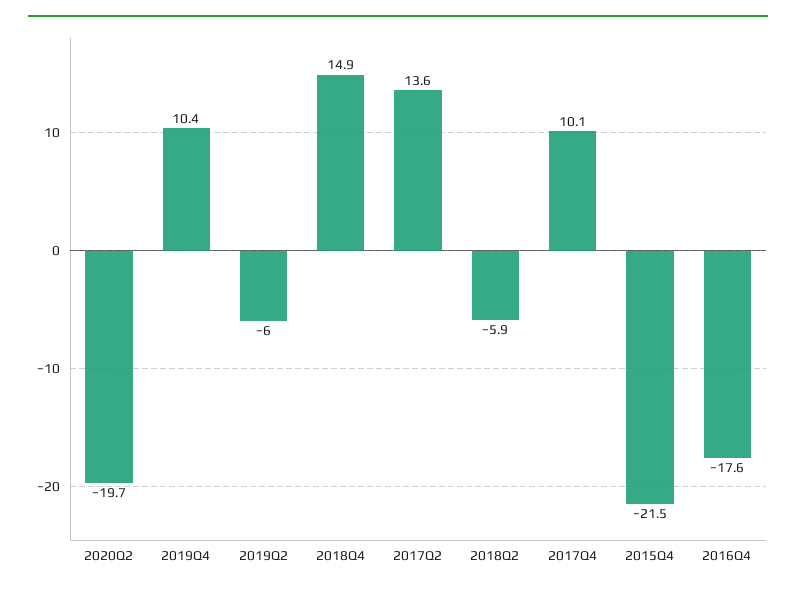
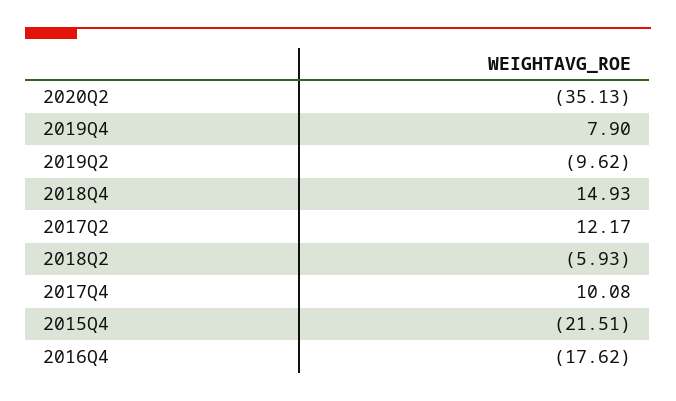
  {
-   "2020Q2": -19.7,
+   "2020Q2": -35.13,
-   "2019Q4": 10.4,
+   "2019Q4": 7.9,
-   "2019Q2": -6,
+   "2019Q2": -9.62,
    "2018Q4": 14.93,
-   "2017Q2": 13.6,
+   "2017Q2": 12.17,
    "2018Q2": -5.93,
    "2017Q4": 10.08,
    "2015Q4": -21.51,
    "2016Q4": -17.62
  }

